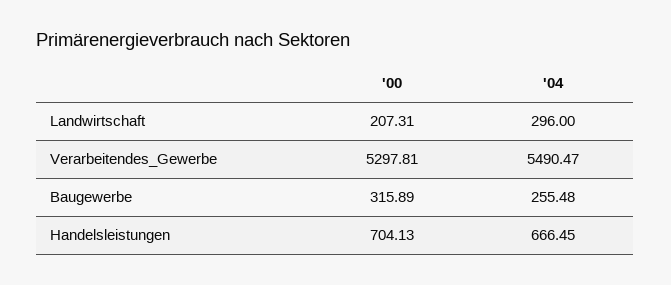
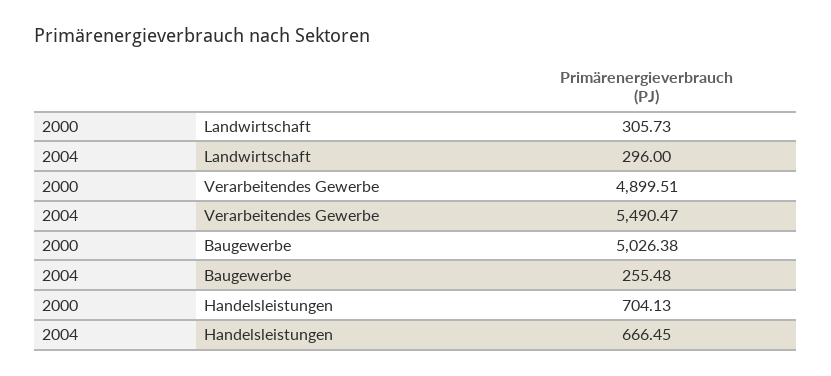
  {
    "'00": {
-     "Landwirtschaft": 207.31,
+     "Landwirtschaft": 305.73,
-     "Verarbeitendes_Gewerbe": 5297.81,
+     "Verarbeitendes_Gewerbe": 4899.51,
-     "Baugewerbe": 315.89,
+     "Baugewerbe": 5026.38,
      "Handelsleistungen": 704.13
    },
    "'04": {
      "Landwirtschaft": 296,
      "Verarbeitendes_Gewerbe": 5490.47,
      "Baugewerbe": 255.48,
      "Handelsleistungen": 666.45
    }
  }

